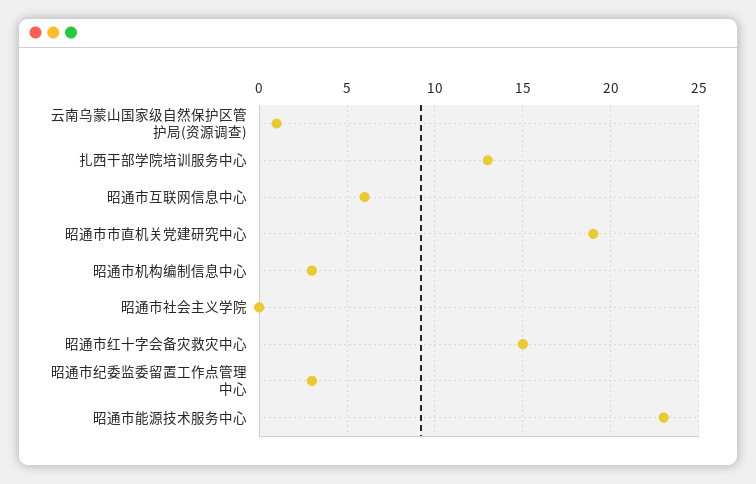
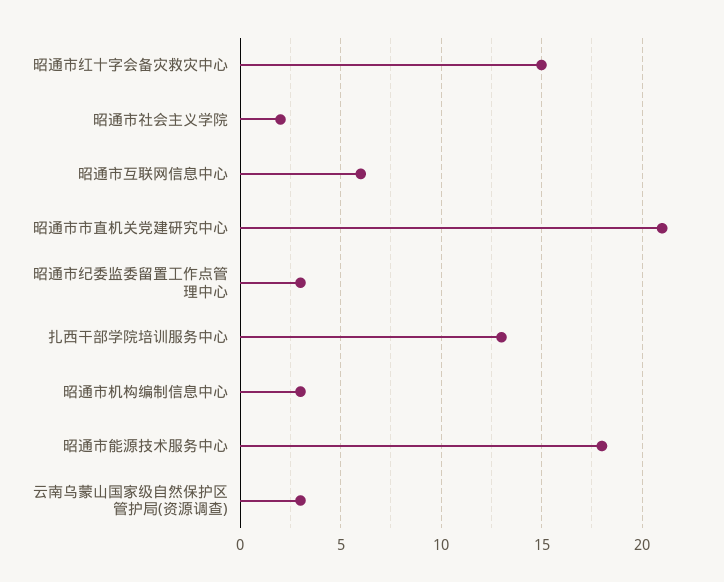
  {
-   "云南乌蒙山国家级自然保护区管护局(资源调查)": 1,
+   "云南乌蒙山国家级自然保护区管护局(资源调查)": 3,
    "扎西干部学院培训服务中心": 13,
    "昭通市互联网信息中心": 6,
-   "昭通市市直机关党建研究中心": 19,
+   "昭通市市直机关党建研究中心": 21,
    "昭通市机构编制信息中心": 3,
-   "昭通市社会主义学院": 0,
+   "昭通市社会主义学院": 2,
    "昭通市红十字会备灾救灾中心": 15,
    "昭通市纪委监委留置工作点管理中心": 3,
-   "昭通市能源技术服务中心": 23
+   "昭通市能源技术服务中心": 18
  }

